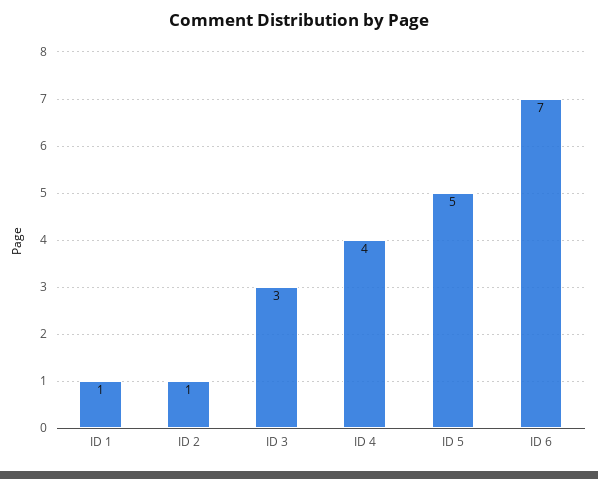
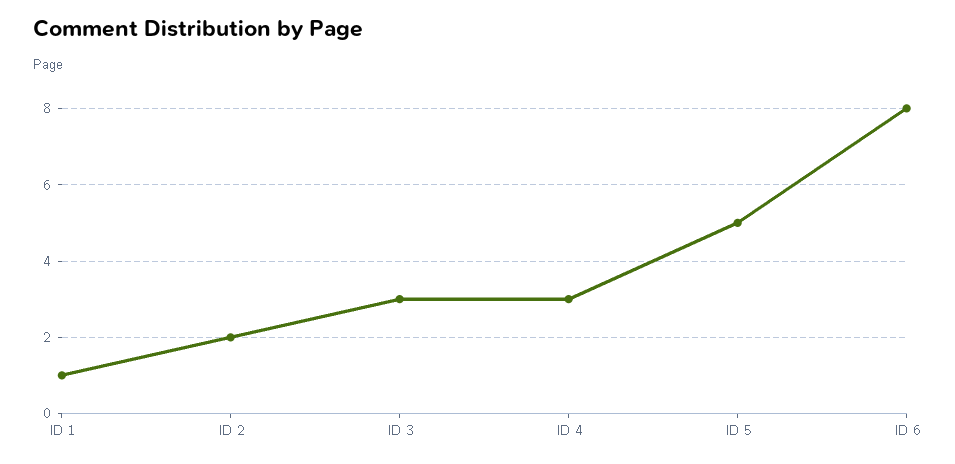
  {
    "ID 1": 1,
-   "ID 2": 1,
+   "ID 2": 2,
    "ID 3": 3,
-   "ID 4": 4,
+   "ID 4": 3,
    "ID 5": 5,
-   "ID 6": 7
+   "ID 6": 8
  }

